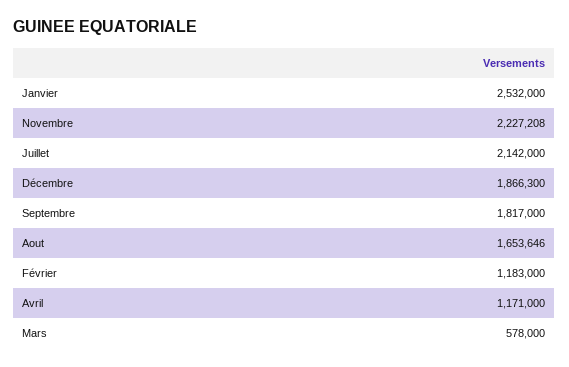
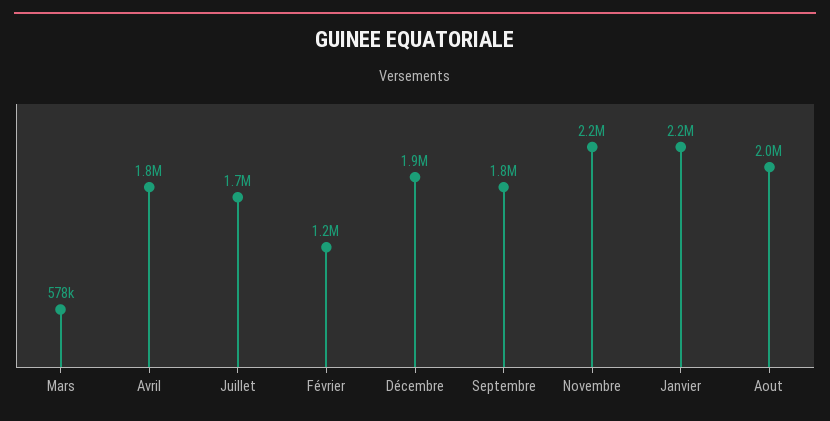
  {
-   "Janvier": 2532000,
+   "Janvier": 2200000,
    "Novembre": 2227208,
-   "Juillet": 2142000,
+   "Juillet": 1700000,
    "Décembre": 1866300,
    "Septembre": 1817000,
-   "Aout": 1653646,
+   "Aout": 2000000,
    "Février": 1183000,
-   "Avril": 1171000,
+   "Avril": 1800000,
    "Mars": 578000
  }

